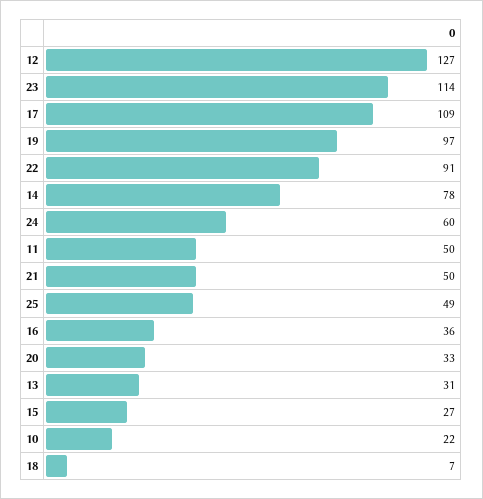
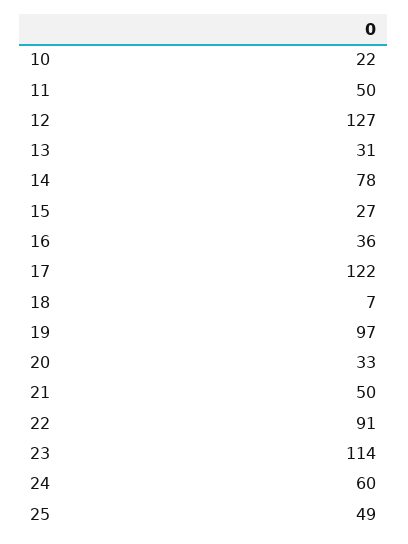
  {
    "12": 127,
    "23": 114,
-   "17": 109,
+   "17": 122,
    "19": 97,
    "22": 91,
    "14": 78,
    "24": 60,
    "11": 50,
    "21": 50,
    "25": 49,
    "16": 36,
    "20": 33,
    "13": 31,
    "15": 27,
    "10": 22,
    "18": 7
  }

